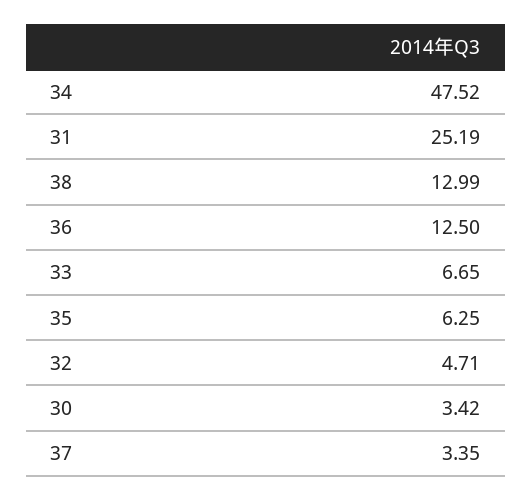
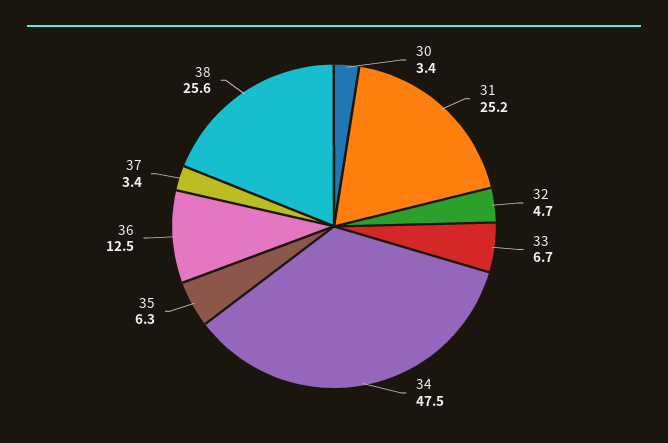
  {
    "34": 47.52,
    "31": 25.19,
-   "38": 12.99,
+   "38": 25.6,
    "36": 12.5,
    "33": 6.65,
    "35": 6.25,
    "32": 4.71,
    "30": 3.42,
    "37": 3.35
  }

